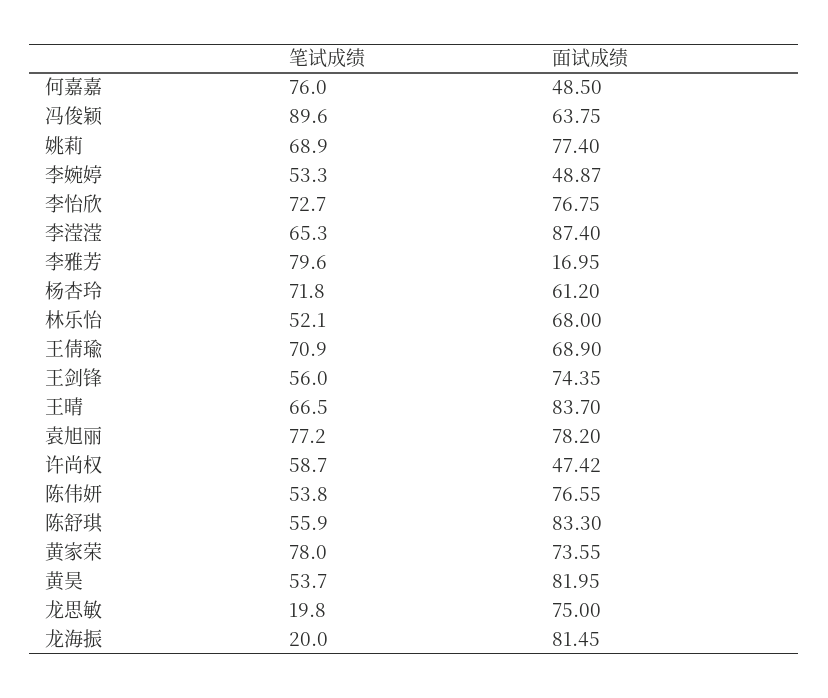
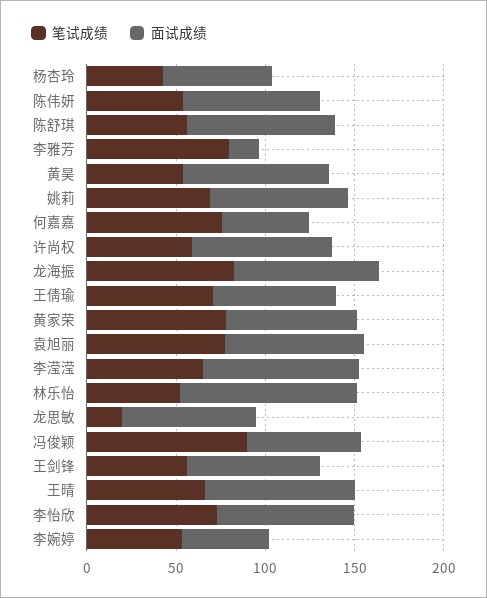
  {
    "笔试成绩": {
      "何嘉嘉": 76,
      "冯俊颖": 89.6,
      "姚莉": 68.9,
      "李婉婷": 53.3,
      "李怡欣": 72.7,
      "李滢滢": 65.3,
      "李雅芳": 79.6,
-     "杨杏玲": 71.8,
+     "杨杏玲": 40,
      "林乐怡": 52.1,
      "王倩瑜": 70.9,
      "王剑锋": 56,
      "王晴": 66.5,
      "袁旭丽": 77.2,
      "许尚权": 58.7,
      "陈伟妍": 53.8,
      "陈舒琪": 55.9,
      "黄家荣": 78,
      "黄昊": 53.7,
      "龙思敏": 19.8,
-     "龙海振": 20
+     "龙海振": 80
    },
    "面试成绩": {
      "何嘉嘉": 48.5,
      "冯俊颖": 63.75,
      "姚莉": 77.4,
      "李婉婷": 48.87,
      "李怡欣": 76.75,
      "李滢滢": 87.4,
      "李雅芳": 16.95,
      "杨杏玲": 61.2,
-     "林乐怡": 68,
+     "林乐怡": 100,
      "王倩瑜": 68.9,
      "王剑锋": 74.35,
      "王晴": 83.7,
      "袁旭丽": 78.2,
-     "许尚权": 47.42,
+     "许尚权": 80,
      "陈伟妍": 76.55,
      "陈舒琪": 83.3,
      "黄家荣": 73.55,
      "黄昊": 81.95,
      "龙思敏": 75,
      "龙海振": 81.45
    }
  }

